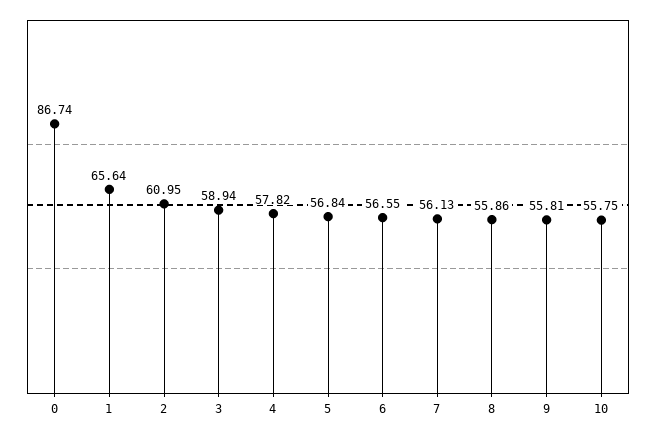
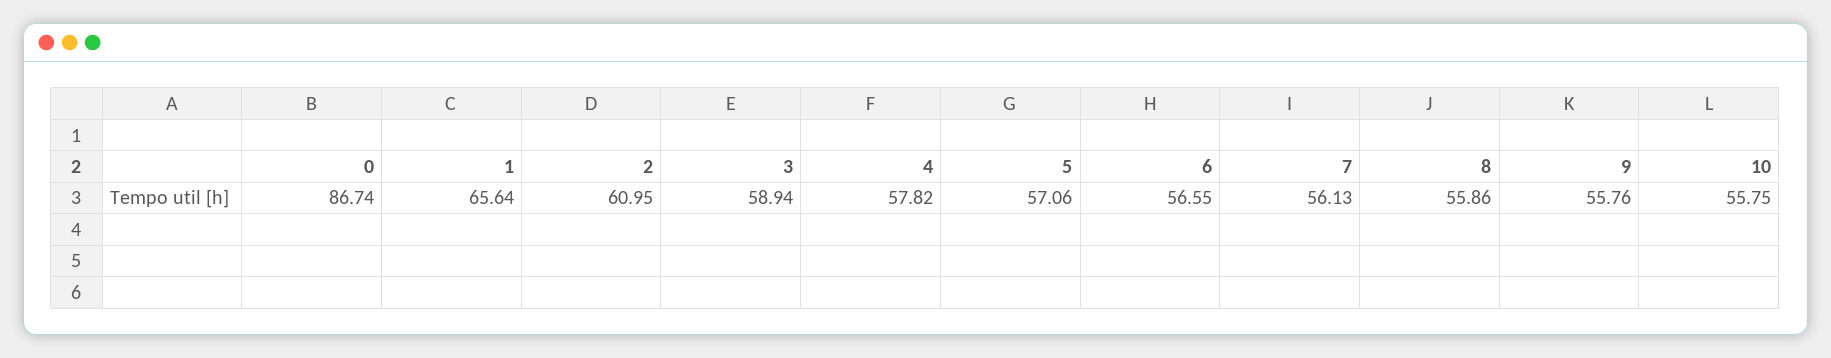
  {
    "0": 86.74,
    "1": 65.64,
    "2": 60.95,
    "3": 58.94,
    "4": 57.82,
-   "5": 56.84,
+   "5": 57.06,
    "6": 56.55,
    "7": 56.13,
    "8": 55.86,
-   "9": 55.81,
+   "9": 55.76,
    "10": 55.75
  }

